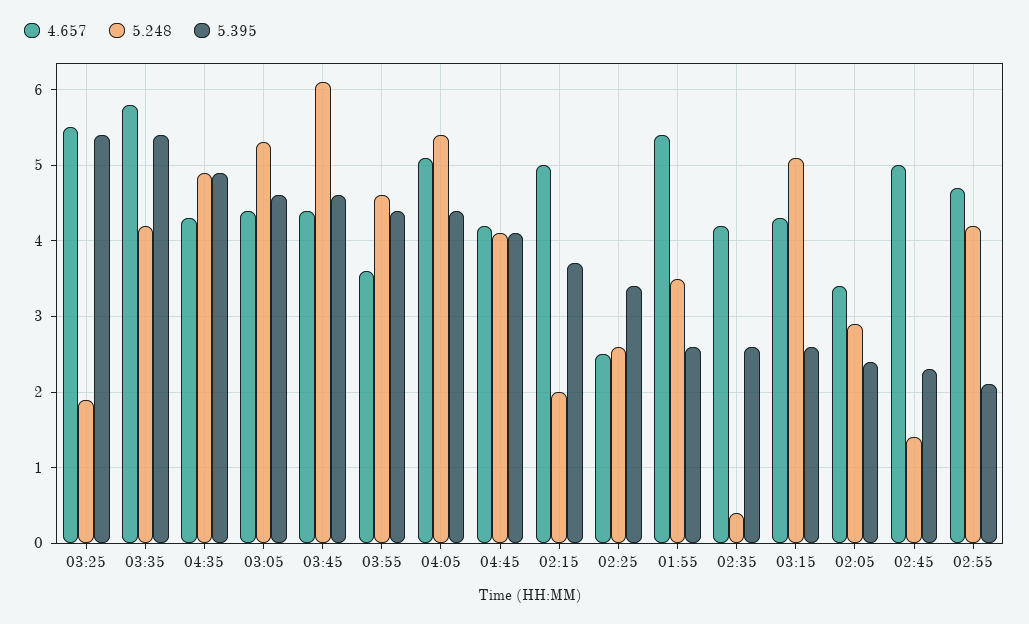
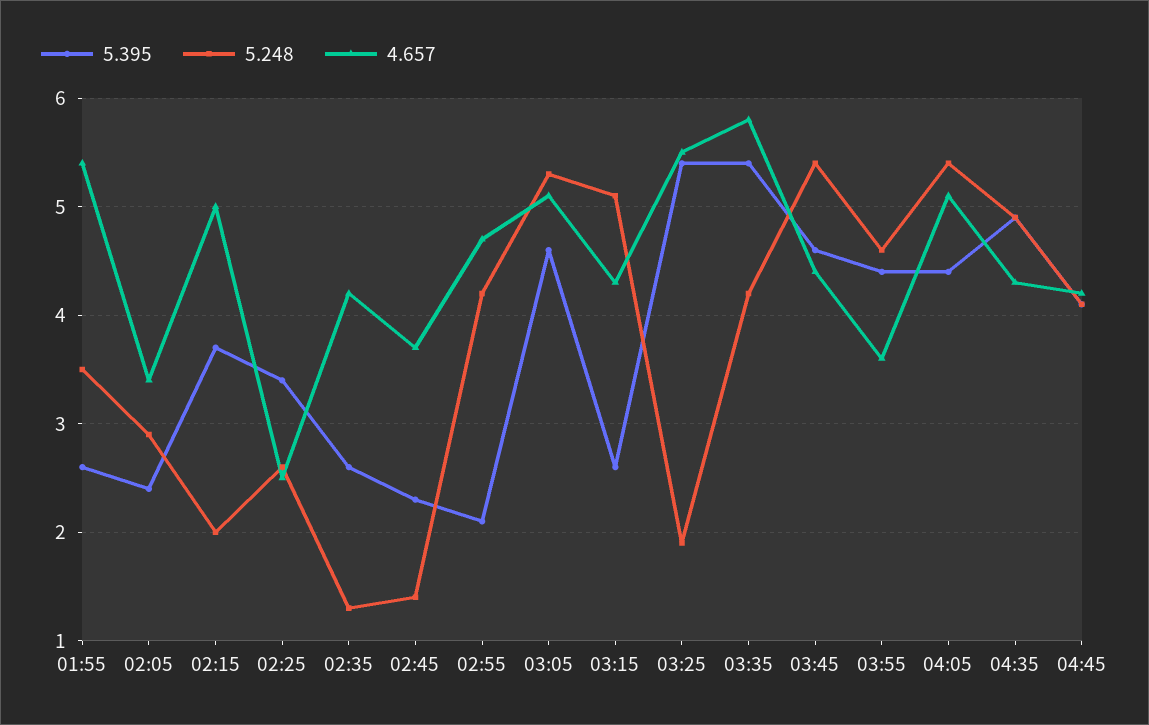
  {
    "4.657": {
      "03:25": 5.5,
      "03:35": 5.8,
      "04:35": 4.3,
-     "03:05": 4.4,
+     "03:05": 5.1,
      "03:45": 4.4,
      "03:55": 3.6,
      "04:05": 5.1,
      "04:45": 4.2,
      "02:15": 5,
      "02:25": 2.5,
      "01:55": 5.4,
      "02:35": 4.2,
      "03:15": 4.3,
      "02:05": 3.4,
-     "02:45": 5,
+     "02:45": 3.7,
      "02:55": 4.7
    },
    "5.248": {
      "03:25": 1.9,
      "03:35": 4.2,
      "04:35": 4.9,
      "03:05": 5.3,
-     "03:45": 6.1,
+     "03:45": 5.4,
      "03:55": 4.6,
      "04:05": 5.4,
      "04:45": 4.1,
      "02:15": 2,
      "02:25": 2.6,
      "01:55": 3.5,
-     "02:35": 0.4,
+     "02:35": 1.3,
      "03:15": 5.1,
      "02:05": 2.9,
      "02:45": 1.4,
      "02:55": 4.2
    },
    "5.395": {
      "03:25": 5.4,
      "03:35": 5.4,
      "04:35": 4.9,
      "03:05": 4.6,
      "03:45": 4.6,
      "03:55": 4.4,
      "04:05": 4.4,
      "04:45": 4.1,
      "02:15": 3.7,
      "02:25": 3.4,
      "01:55": 2.6,
      "02:35": 2.6,
      "03:15": 2.6,
      "02:05": 2.4,
      "02:45": 2.3,
      "02:55": 2.1
    }
  }

